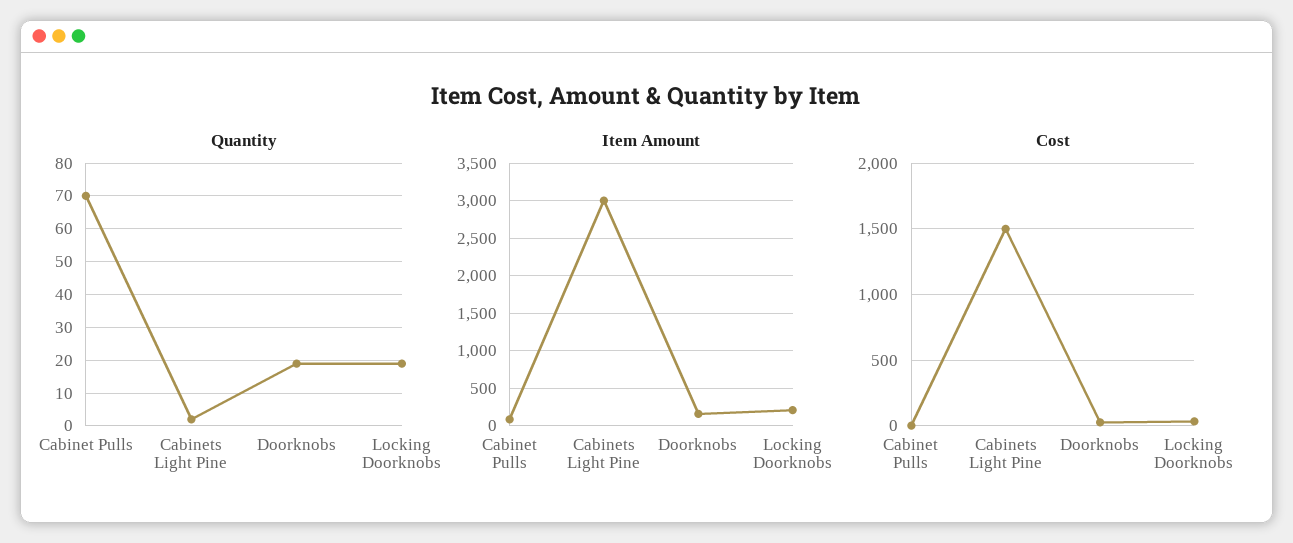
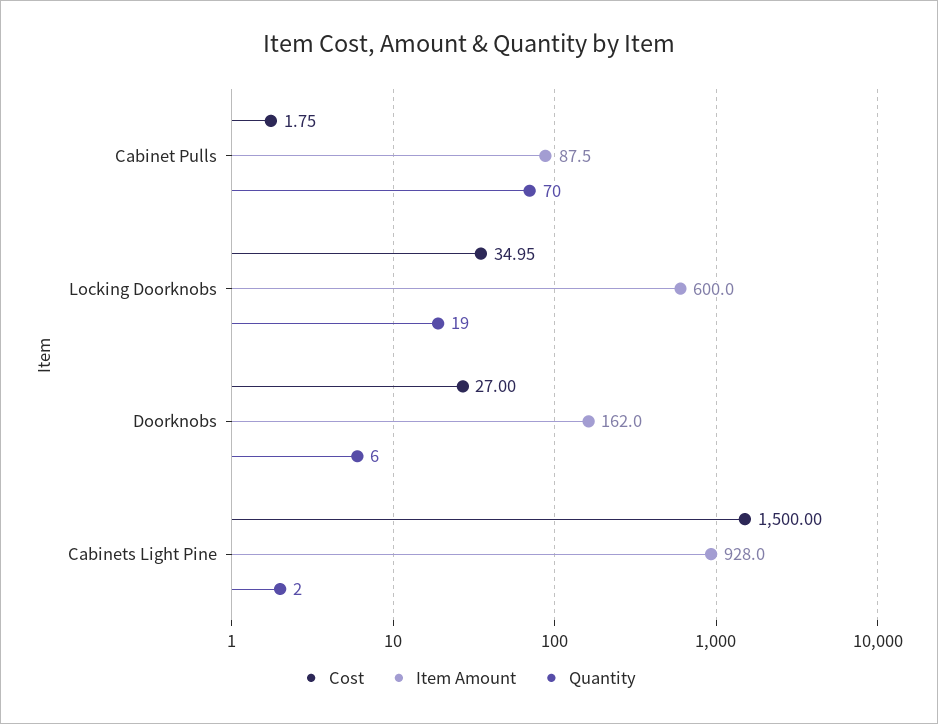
  {
    "Quantity": {
      "Cabinet Pulls": 70,
      "Cabinets Light Pine": 2,
-     "Doorknobs": 20,
+     "Doorknobs": 6,
      "Locking Doorknobs": 19
    },
    "Item Amount": {
      "Cabinet Pulls": 87.5,
-     "Cabinets Light Pine": 3000,
+     "Cabinets Light Pine": 928,
      "Doorknobs": 162,
-     "Locking Doorknobs": 200
+     "Locking Doorknobs": 600
    },
    "Cost": {
      "Cabinet Pulls": 1.75,
      "Cabinets Light Pine": 1500,
      "Doorknobs": 27,
      "Locking Doorknobs": 34.95
    }
  }

